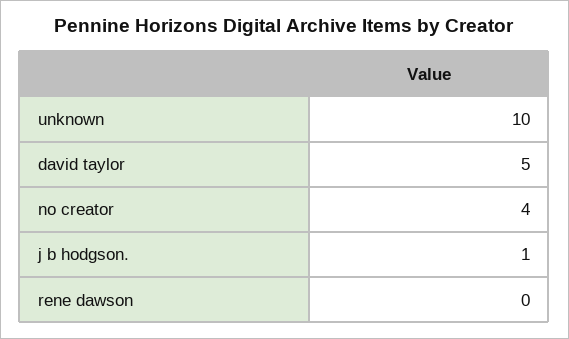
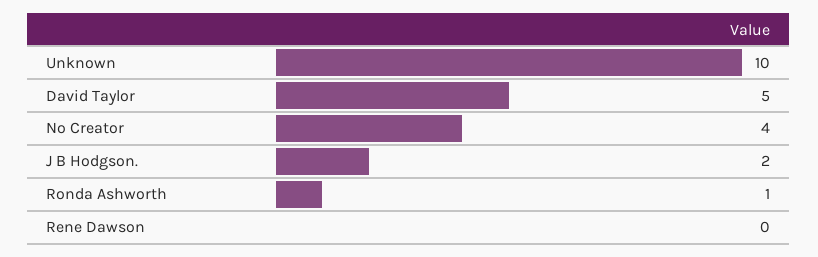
  {
    "unknown": 10,
    "david taylor": 5,
    "no creator": 4,
-   "j b hodgson.": 1,
+   "j b hodgson.": 2,
-   "rene dawson": 0
+   "rene dawson": 0,
+   "Ronda Ashworth": 1
  }

